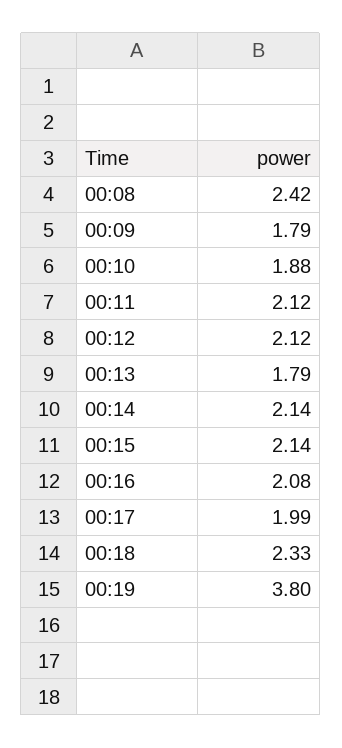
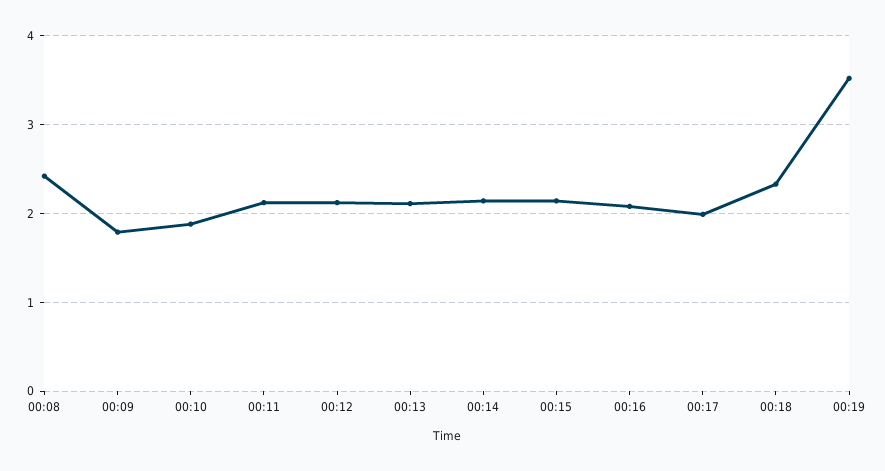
  {
    "00:08": 2.42,
    "00:09": 1.79,
    "00:10": 1.88,
    "00:11": 2.12,
    "00:12": 2.12,
-   "00:13": 1.79,
+   "00:13": 2.1,
    "00:14": 2.14,
    "00:15": 2.14,
    "00:16": 2.08,
    "00:17": 1.99,
    "00:18": 2.33,
-   "00:19": 3.8
+   "00:19": 3.5
  }

